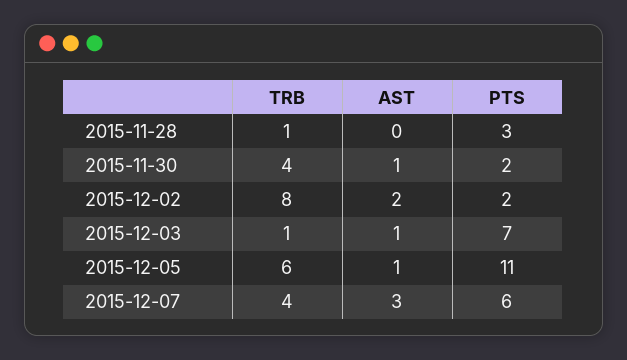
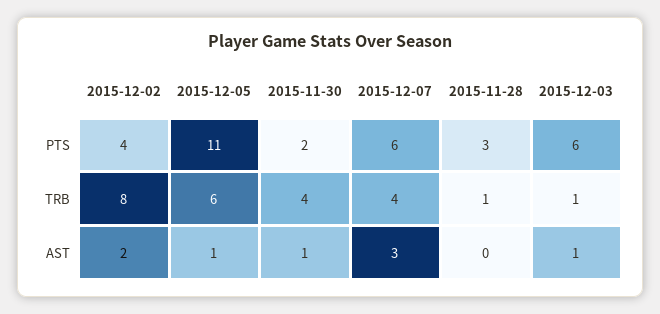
  {
    "TRB": {
      "2015-11-28": 1,
      "2015-11-30": 4,
      "2015-12-02": 8,
      "2015-12-03": 1,
      "2015-12-05": 6,
      "2015-12-07": 4
    },
    "AST": {
      "2015-11-28": 0,
      "2015-11-30": 1,
      "2015-12-02": 2,
      "2015-12-03": 1,
      "2015-12-05": 1,
      "2015-12-07": 3
    },
    "PTS": {
      "2015-11-28": 3,
      "2015-11-30": 2,
-     "2015-12-02": 2,
+     "2015-12-02": 4,
-     "2015-12-03": 7,
+     "2015-12-03": 6,
      "2015-12-05": 11,
      "2015-12-07": 6
    }
  }

